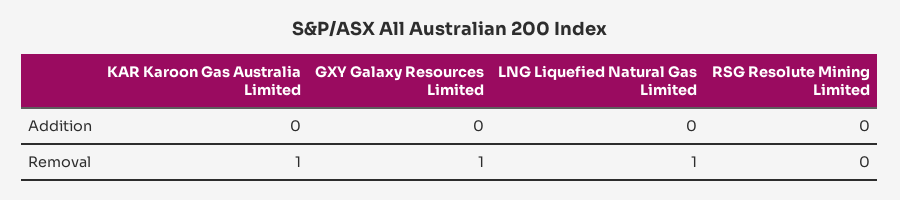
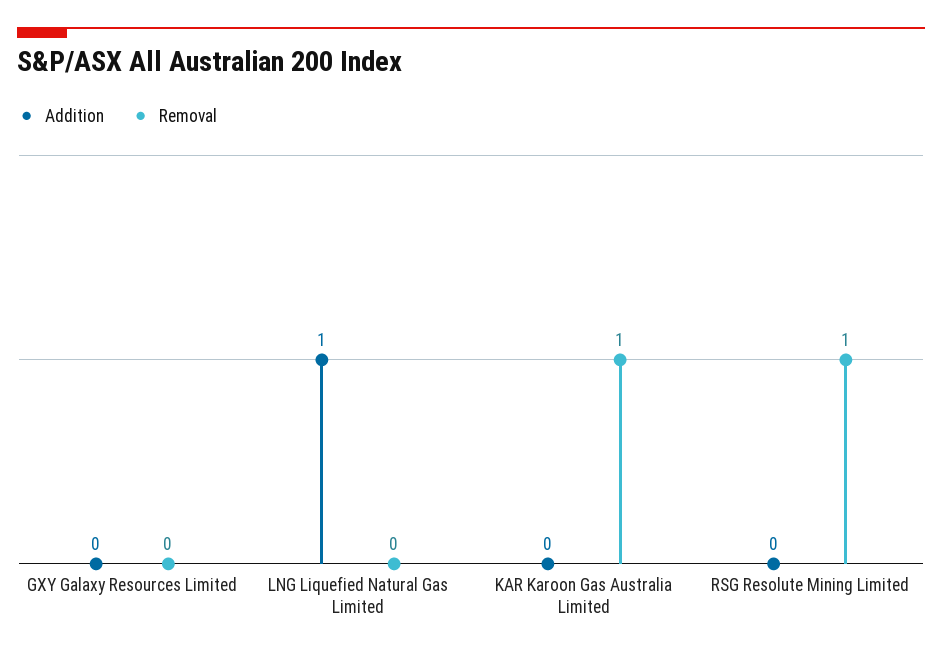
  {
    "Addition": {
      "KAR Karoon Gas Australia Limited": 0,
      "GXY Galaxy Resources Limited": 0,
-     "LNG Liquefied Natural Gas Limited": 0,
+     "LNG Liquefied Natural Gas Limited": 1,
      "RSG Resolute Mining Limited": 0
    },
    "Removal": {
      "KAR Karoon Gas Australia Limited": 1,
-     "GXY Galaxy Resources Limited": 1,
+     "GXY Galaxy Resources Limited": 0,
-     "LNG Liquefied Natural Gas Limited": 1,
+     "LNG Liquefied Natural Gas Limited": 0,
-     "RSG Resolute Mining Limited": 0
+     "RSG Resolute Mining Limited": 1
    }
  }

